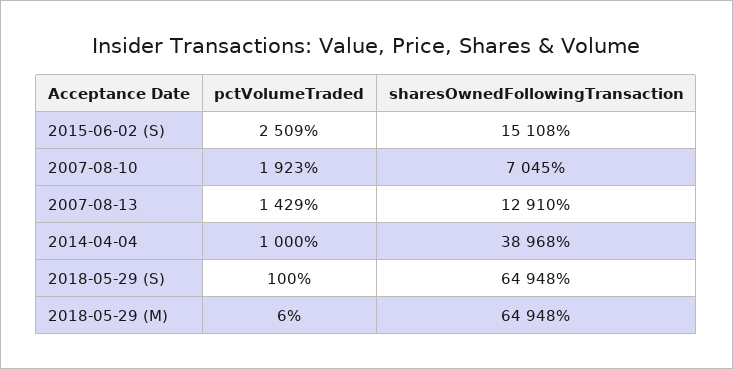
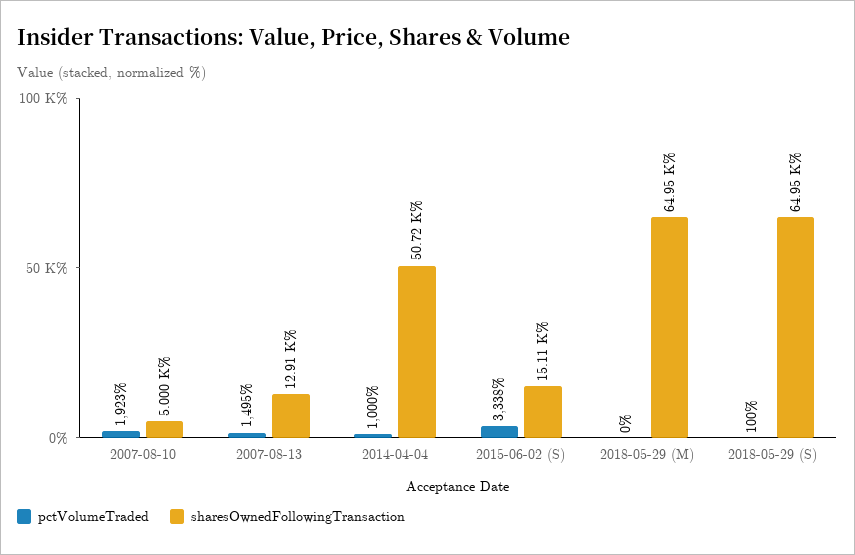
  {
    "pctVolumeTraded": {
-     "2015-06-02 (S)": 2509,
+     "2015-06-02 (S)": 3338,
      "2007-08-10": 1923,
-     "2007-08-13": 1429,
+     "2007-08-13": 1495,
      "2014-04-04": 1000,
      "2018-05-29 (S)": 100,
-     "2018-05-29 (M)": 6
+     "2018-05-29 (M)": 0
    },
    "sharesOwnedFollowingTransaction": {
      "2015-06-02 (S)": 15108,
-     "2007-08-10": 7045,
+     "2007-08-10": 5000,
      "2007-08-13": 12910,
-     "2014-04-04": 38968,
+     "2014-04-04": 50720,
      "2018-05-29 (S)": 64948,
      "2018-05-29 (M)": 64948
    }
  }

